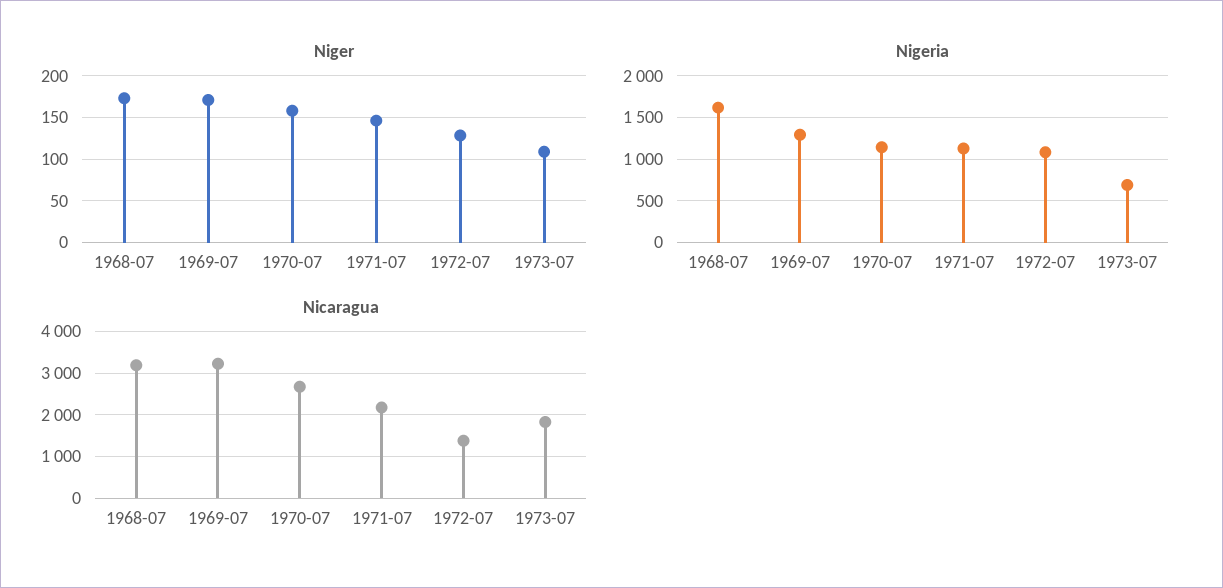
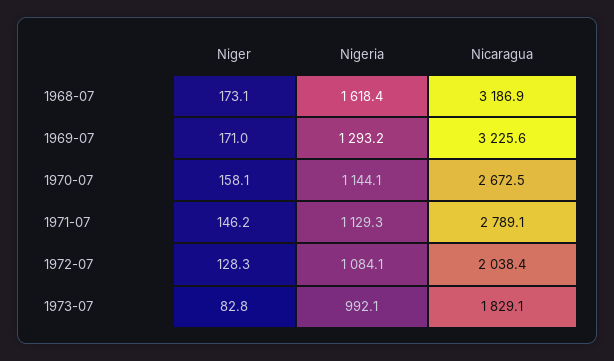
  {
    "Niger": {
      "1968-07": 173.1,
      "1969-07": 171,
      "1970-07": 158.1,
      "1971-07": 146.2,
      "1972-07": 128.3,
-     "1973-07": 110
+     "1973-07": 82.8
    },
    "Nigeria": {
      "1968-07": 1618.4,
      "1969-07": 1293.2,
      "1970-07": 1144.1,
      "1971-07": 1129.3,
      "1972-07": 1084.1,
-     "1973-07": 700
+     "1973-07": 992.1
    },
    "Nicaragua": {
      "1968-07": 3186.9,
      "1969-07": 3225.6,
      "1970-07": 2672.5,
-     "1971-07": 2200,
+     "1971-07": 2789.1,
-     "1972-07": 1400,
+     "1972-07": 2038.4,
      "1973-07": 1829.1
    }
  }

